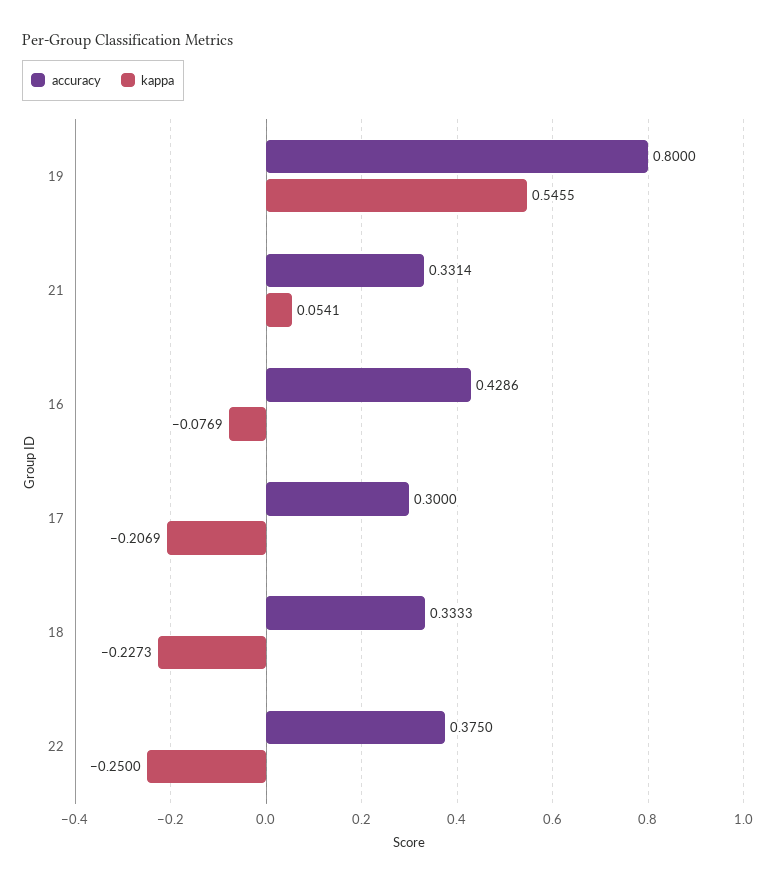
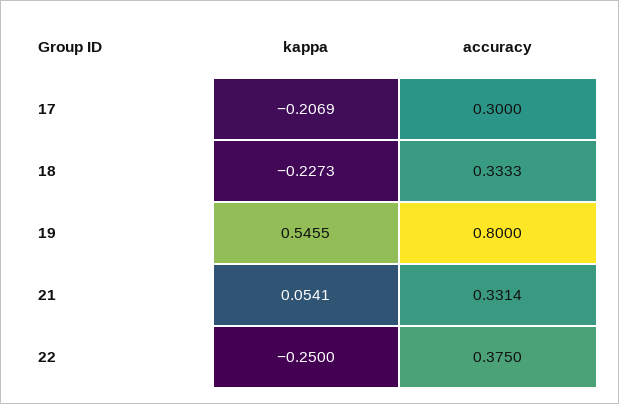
  {
    "accuracy": {
      "19": 0.8,
      "21": 0.3314,
-     "16": 0.4286,
      "17": 0.3,
      "18": 0.3333,
      "22": 0.375
    },
    "kappa": {
      "19": 0.5455,
      "21": 0.0541,
-     "16": -0.0769,
      "17": -0.2069,
      "18": -0.2273,
      "22": -0.25
    }
  }

